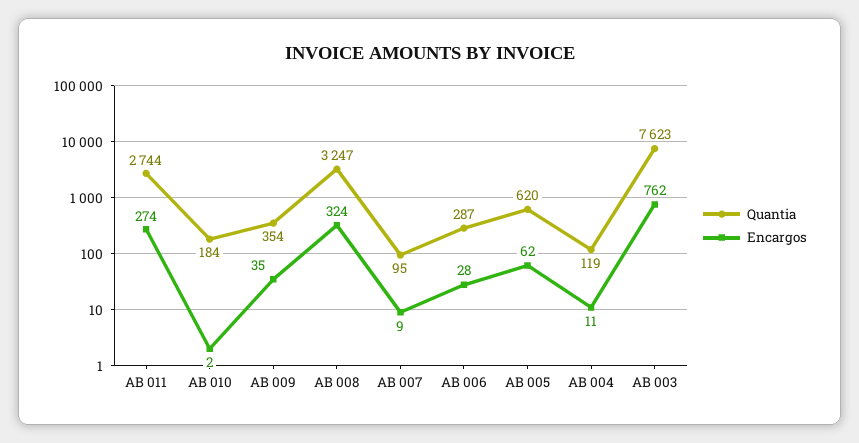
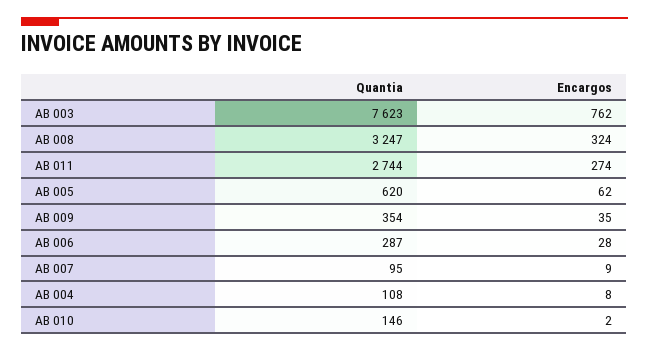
  {
    "Quantia": {
      "AB 011": 2744,
-     "AB 010": 184,
+     "AB 010": 146,
      "AB 009": 354,
      "AB 008": 3247,
      "AB 007": 95,
      "AB 006": 287,
      "AB 005": 620,
-     "AB 004": 119,
+     "AB 004": 108,
      "AB 003": 7623
    },
    "Encargos": {
      "AB 011": 274,
      "AB 010": 2,
      "AB 009": 35,
      "AB 008": 324,
      "AB 007": 9,
      "AB 006": 28,
      "AB 005": 62,
-     "AB 004": 11,
+     "AB 004": 8,
      "AB 003": 762
    }
  }

